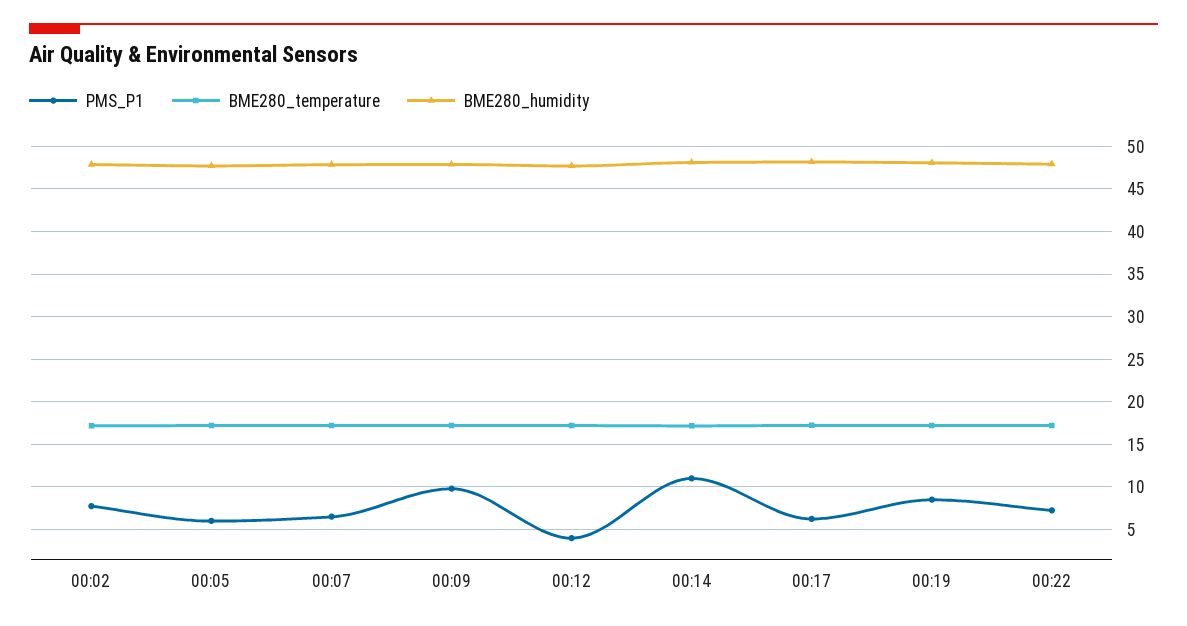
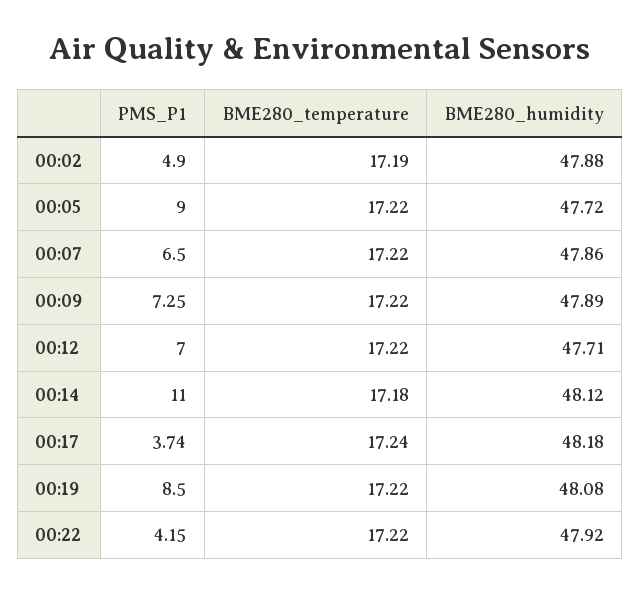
  {
    "PMS_P1": {
-     "00:02": 8,
+     "00:02": 4.9,
-     "00:05": 6,
+     "00:05": 9,
      "00:07": 6.5,
-     "00:09": 10,
+     "00:09": 7.25,
-     "00:12": 4,
+     "00:12": 7,
      "00:14": 11,
-     "00:17": 6,
+     "00:17": 3.74,
      "00:19": 8.5,
-     "00:22": 7
+     "00:22": 4.15
    },
    "BME280_temperature": {
      "00:02": 17.19,
      "00:05": 17.22,
      "00:07": 17.22,
      "00:09": 17.22,
      "00:12": 17.22,
      "00:14": 17.18,
      "00:17": 17.24,
      "00:19": 17.22,
      "00:22": 17.22
    },
    "BME280_humidity": {
      "00:02": 47.88,
      "00:05": 47.72,
      "00:07": 47.86,
      "00:09": 47.89,
      "00:12": 47.71,
      "00:14": 48.12,
      "00:17": 48.18,
      "00:19": 48.08,
      "00:22": 47.92
    }
  }

